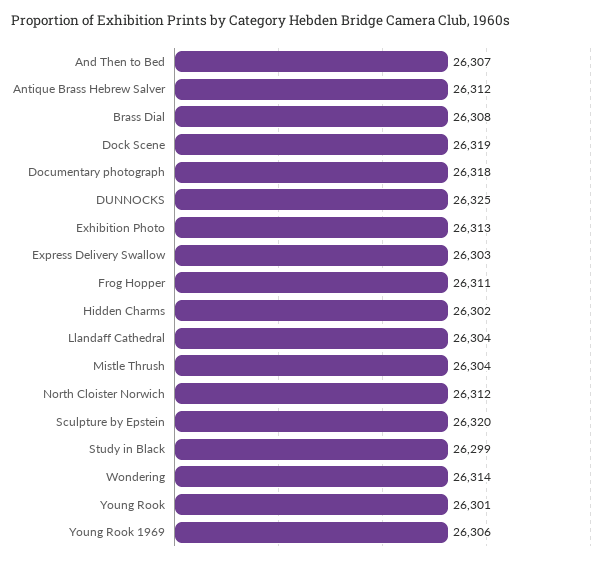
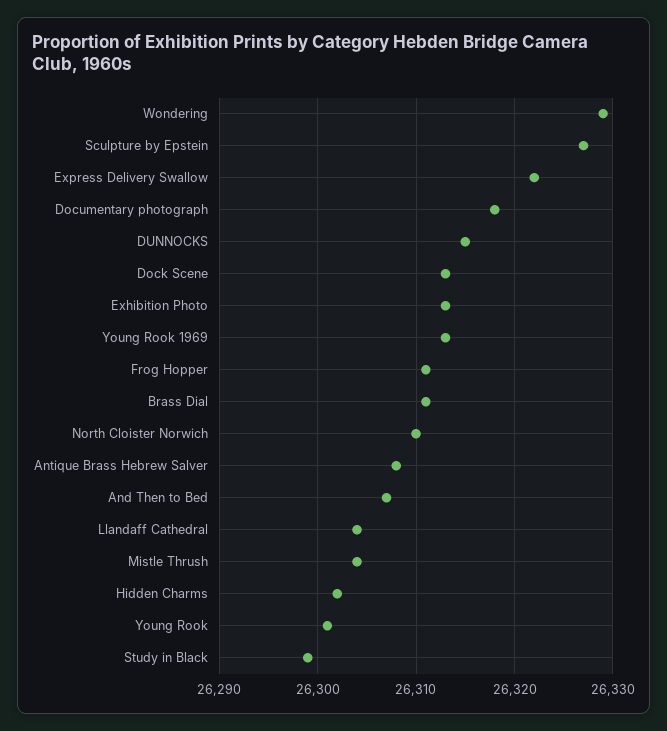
  {
    "And Then to Bed": 26307,
-   "Antique Brass Hebrew Salver": 26312,
+   "Antique Brass Hebrew Salver": 26308,
-   "Brass Dial": 26308,
+   "Brass Dial": 26311,
-   "Dock Scene": 26319,
+   "Dock Scene": 26313,
    "Documentary photograph": 26318,
-   "DUNNOCKS": 26325,
+   "DUNNOCKS": 26315,
    "Exhibition Photo": 26313,
-   "Express Delivery Swallow": 26303,
+   "Express Delivery Swallow": 26322,
    "Frog Hopper": 26311,
    "Hidden Charms": 26302,
    "Llandaff Cathedral": 26304,
    "Mistle Thrush": 26304,
-   "North Cloister Norwich": 26312,
+   "North Cloister Norwich": 26310,
-   "Sculpture by Epstein": 26320,
+   "Sculpture by Epstein": 26327,
    "Study in Black": 26299,
-   "Wondering": 26314,
+   "Wondering": 26329,
    "Young Rook": 26301,
-   "Young Rook 1969": 26306
+   "Young Rook 1969": 26313
  }

